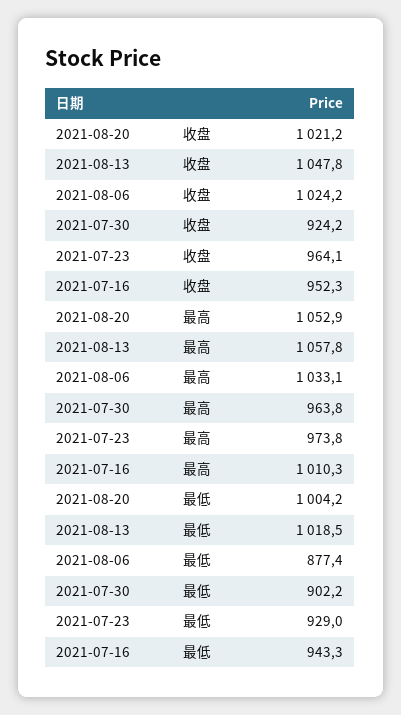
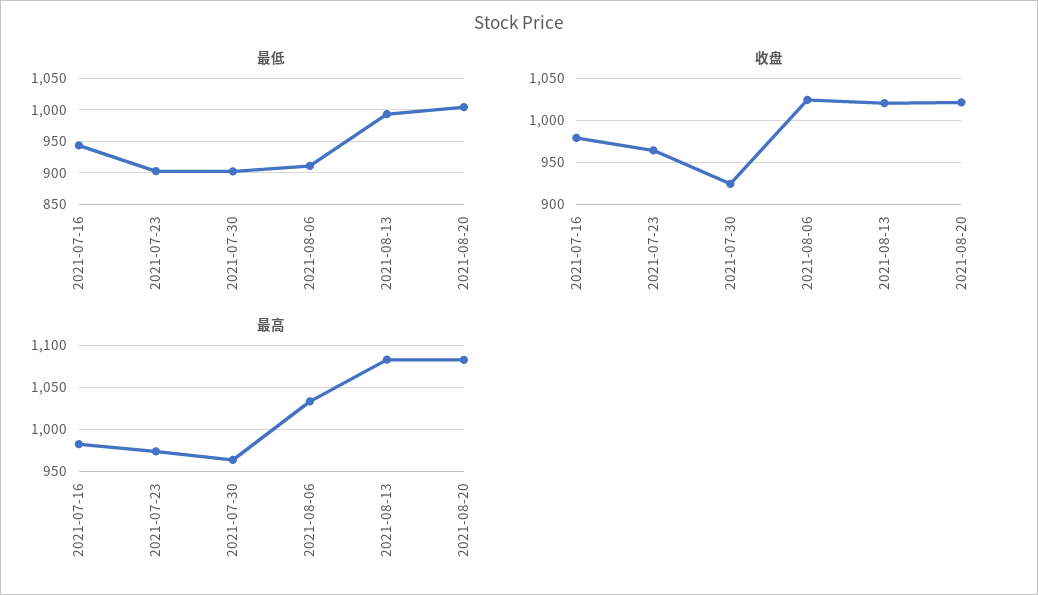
  {
    "收盘": {
      "2021-08-20": 1021.2,
-     "2021-08-13": 1047.8,
+     "2021-08-13": 1020,
      "2021-08-06": 1024.2,
      "2021-07-30": 924.2,
      "2021-07-23": 964.1,
-     "2021-07-16": 952.3
+     "2021-07-16": 980
    },
    "最高": {
-     "2021-08-20": 1052.9,
+     "2021-08-20": 1080,
-     "2021-08-13": 1057.8,
+     "2021-08-13": 1080,
      "2021-08-06": 1033.1,
      "2021-07-30": 963.8,
      "2021-07-23": 973.8,
-     "2021-07-16": 1010.3
+     "2021-07-16": 980
    },
    "最低": {
      "2021-08-20": 1004.2,
-     "2021-08-13": 1018.5,
+     "2021-08-13": 990,
-     "2021-08-06": 877.4,
+     "2021-08-06": 910,
      "2021-07-30": 902.2,
-     "2021-07-23": 929,
+     "2021-07-23": 900,
      "2021-07-16": 943.3
    }
  }

